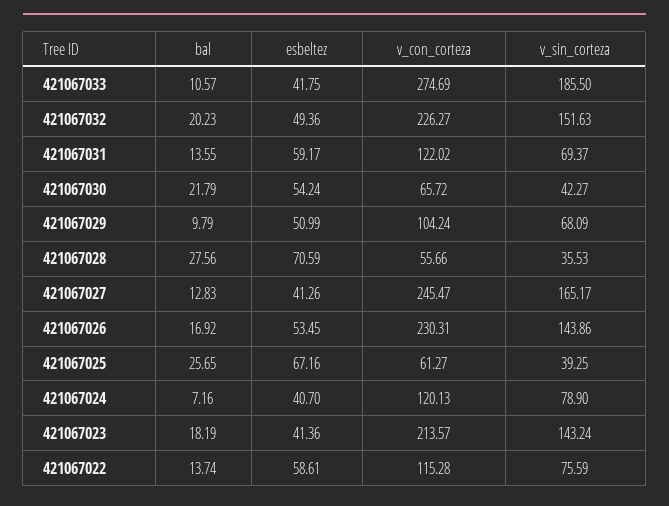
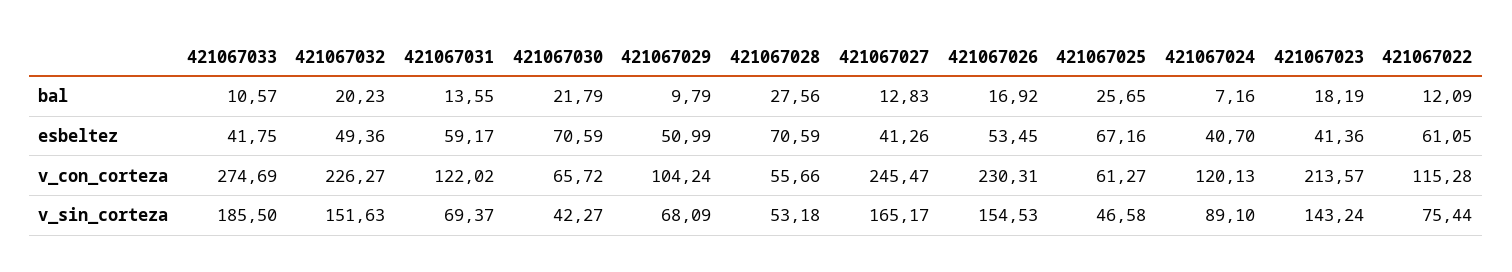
  {
    "bal": {
      "421067033": 10.57,
      "421067032": 20.23,
      "421067031": 13.55,
      "421067030": 21.79,
      "421067029": 9.79,
      "421067028": 27.56,
      "421067027": 12.83,
      "421067026": 16.92,
      "421067025": 25.65,
      "421067024": 7.16,
      "421067023": 18.19,
-     "421067022": 13.74
+     "421067022": 12.09
    },
    "esbeltez": {
      "421067033": 41.75,
      "421067032": 49.36,
      "421067031": 59.17,
-     "421067030": 54.24,
+     "421067030": 70.59,
      "421067029": 50.99,
      "421067028": 70.59,
      "421067027": 41.26,
      "421067026": 53.45,
      "421067025": 67.16,
      "421067024": 40.7,
      "421067023": 41.36,
-     "421067022": 58.61
+     "421067022": 61.05
    },
    "v_con_corteza": {
      "421067033": 274.69,
      "421067032": 226.27,
      "421067031": 122.02,
      "421067030": 65.72,
      "421067029": 104.24,
      "421067028": 55.66,
      "421067027": 245.47,
      "421067026": 230.31,
      "421067025": 61.27,
      "421067024": 120.13,
      "421067023": 213.57,
      "421067022": 115.28
    },
    "v_sin_corteza": {
      "421067033": 185.5,
      "421067032": 151.63,
      "421067031": 69.37,
      "421067030": 42.27,
      "421067029": 68.09,
-     "421067028": 35.53,
+     "421067028": 53.18,
      "421067027": 165.17,
-     "421067026": 143.86,
+     "421067026": 154.53,
-     "421067025": 39.25,
+     "421067025": 46.58,
-     "421067024": 78.9,
+     "421067024": 89.1,
      "421067023": 143.24,
-     "421067022": 75.59
+     "421067022": 75.44
    }
  }

